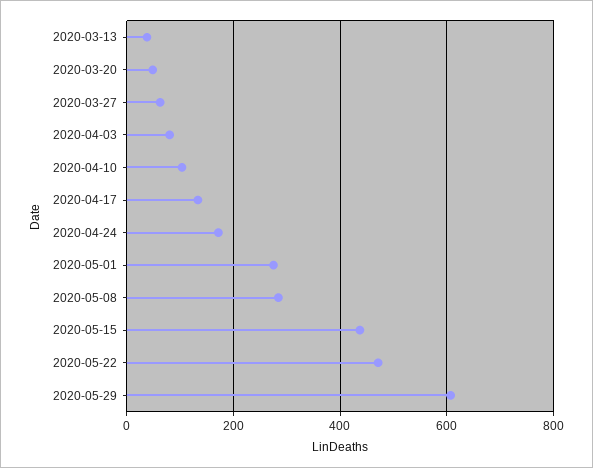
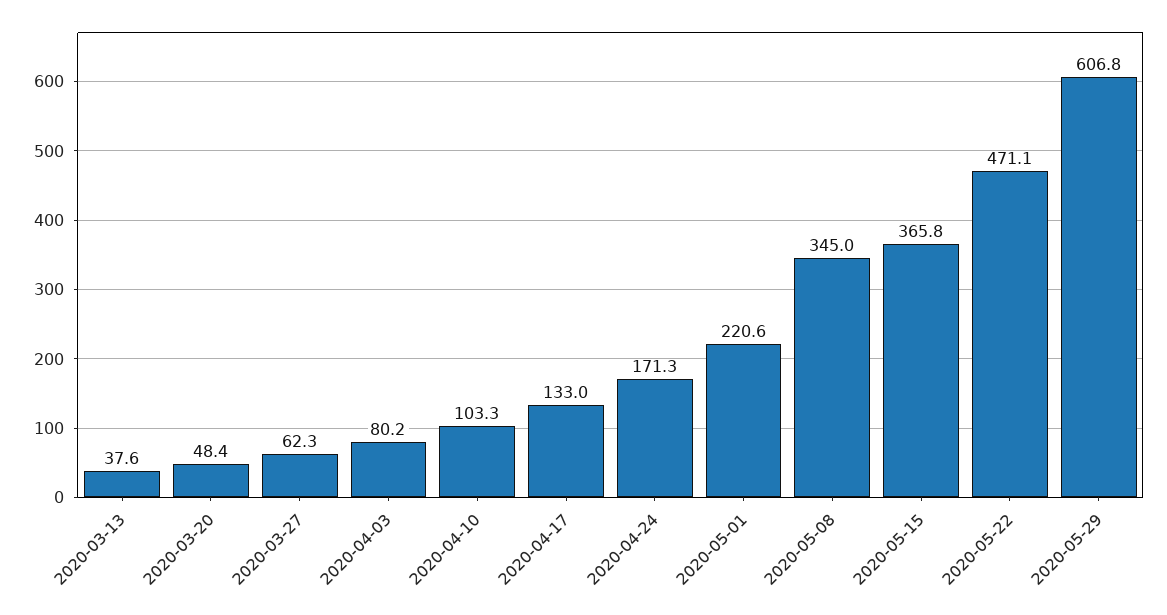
  {
    "2020-03-13": 37.6,
    "2020-03-20": 48.4,
    "2020-03-27": 62.3,
    "2020-04-03": 80.2,
    "2020-04-10": 103.3,
    "2020-04-17": 133,
    "2020-04-24": 171.3,
-   "2020-05-01": 280,
+   "2020-05-01": 220.6,
-   "2020-05-08": 280,
+   "2020-05-08": 345,
-   "2020-05-15": 440,
+   "2020-05-15": 365.8,
    "2020-05-22": 471.1,
    "2020-05-29": 606.8
  }

